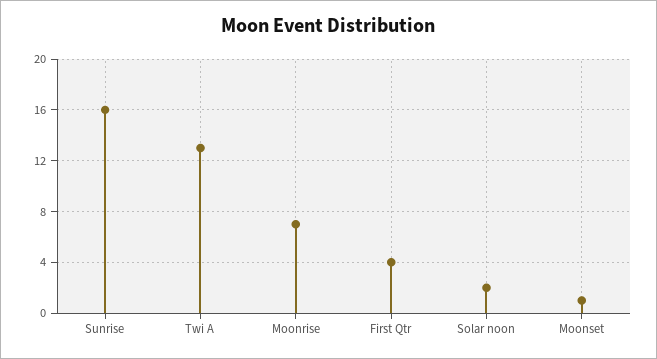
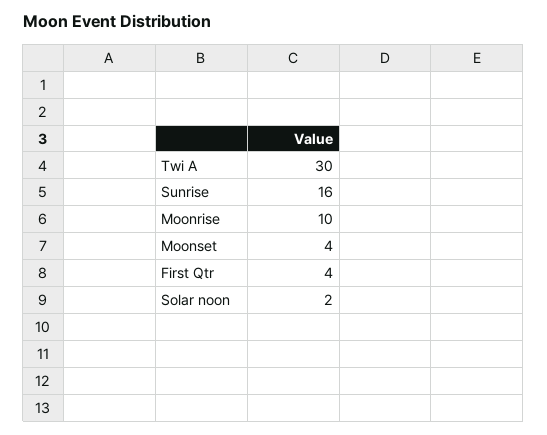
  {
    "Sunrise": 16,
-   "Twi A": 13,
+   "Twi A": 30,
-   "Moonrise": 7,
+   "Moonrise": 10,
    "First Qtr": 4,
    "Solar noon": 2,
-   "Moonset": 1
+   "Moonset": 4
  }

